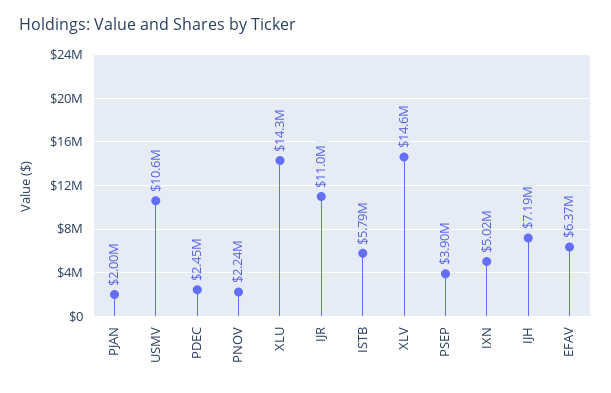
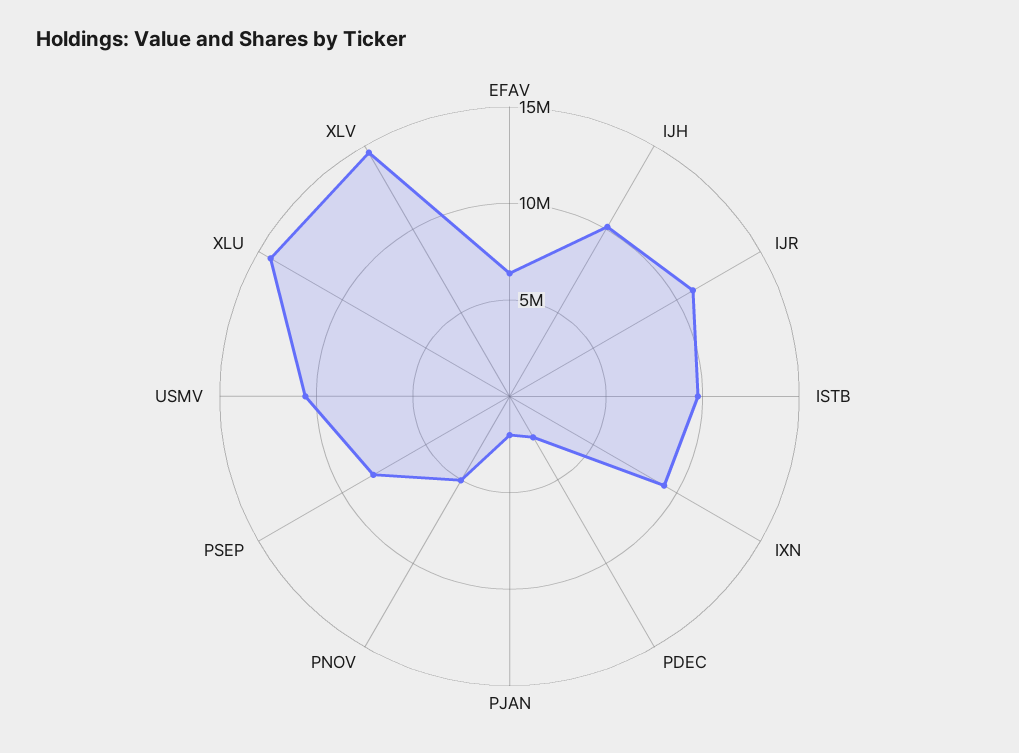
  {
    "PJAN": 2000000,
    "USMV": 10600000,
    "PDEC": 2450000,
-   "PNOV": 2240000,
+   "PNOV": 5000000,
    "XLU": 14300000,
    "IJR": 11000000,
-   "ISTB": 5790000,
+   "ISTB": 10000000,
    "XLV": 14600000,
-   "PSEP": 3900000,
+   "PSEP": 8000000,
-   "IXN": 5020000,
+   "IXN": 9000000,
-   "IJH": 7190000,
+   "IJH": 10000000,
    "EFAV": 6370000
  }

